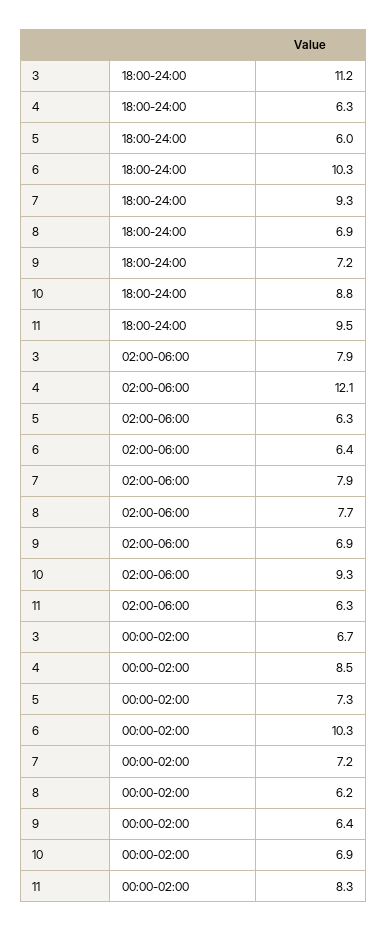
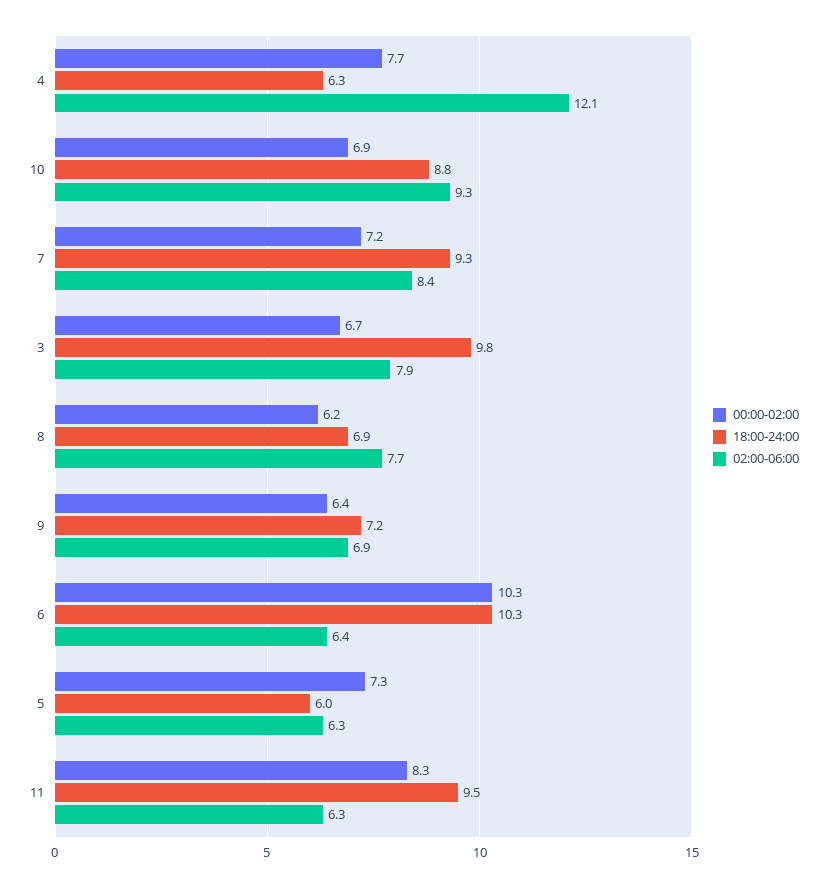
  {
    "18:00-24:00": {
-     "3": 11.2,
+     "3": 9.8,
      "4": 6.3,
      "5": 6,
      "6": 10.3,
      "7": 9.3,
      "8": 6.9,
      "9": 7.2,
      "10": 8.8,
      "11": 9.5
    },
    "02:00-06:00": {
      "3": 7.9,
      "4": 12.1,
      "5": 6.3,
      "6": 6.4,
-     "7": 7.9,
+     "7": 8.4,
      "8": 7.7,
      "9": 6.9,
      "10": 9.3,
      "11": 6.3
    },
    "00:00-02:00": {
      "3": 6.7,
-     "4": 8.5,
+     "4": 7.7,
      "5": 7.3,
      "6": 10.3,
      "7": 7.2,
      "8": 6.2,
      "9": 6.4,
      "10": 6.9,
      "11": 8.3
    }
  }

